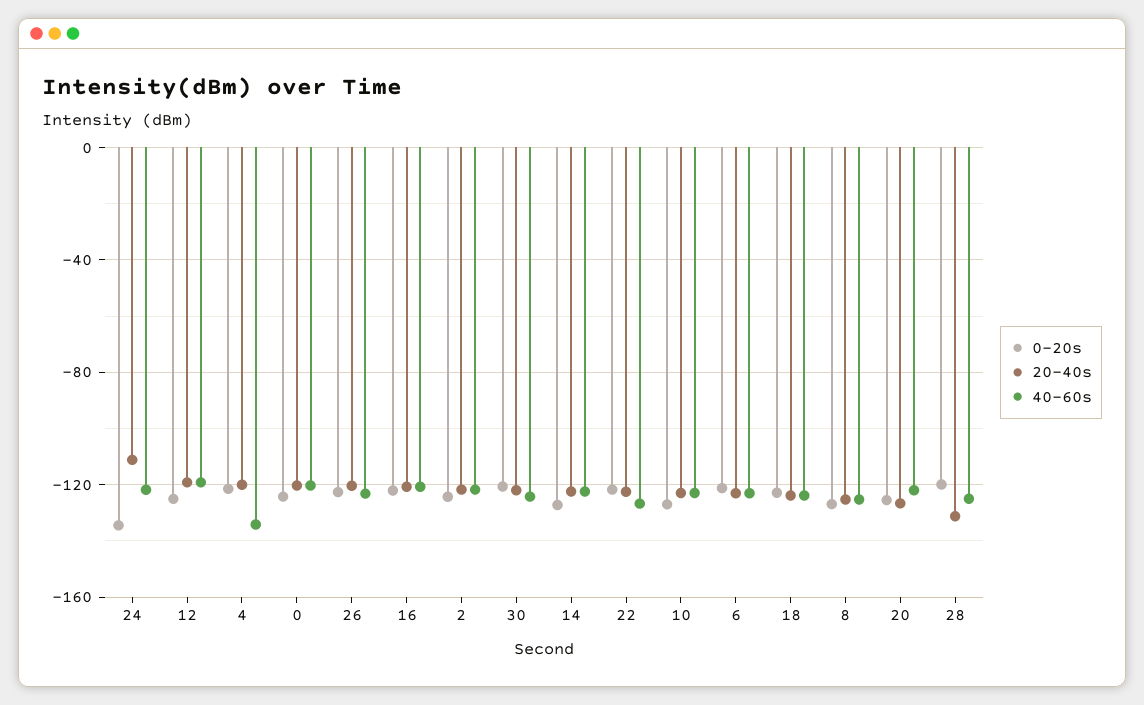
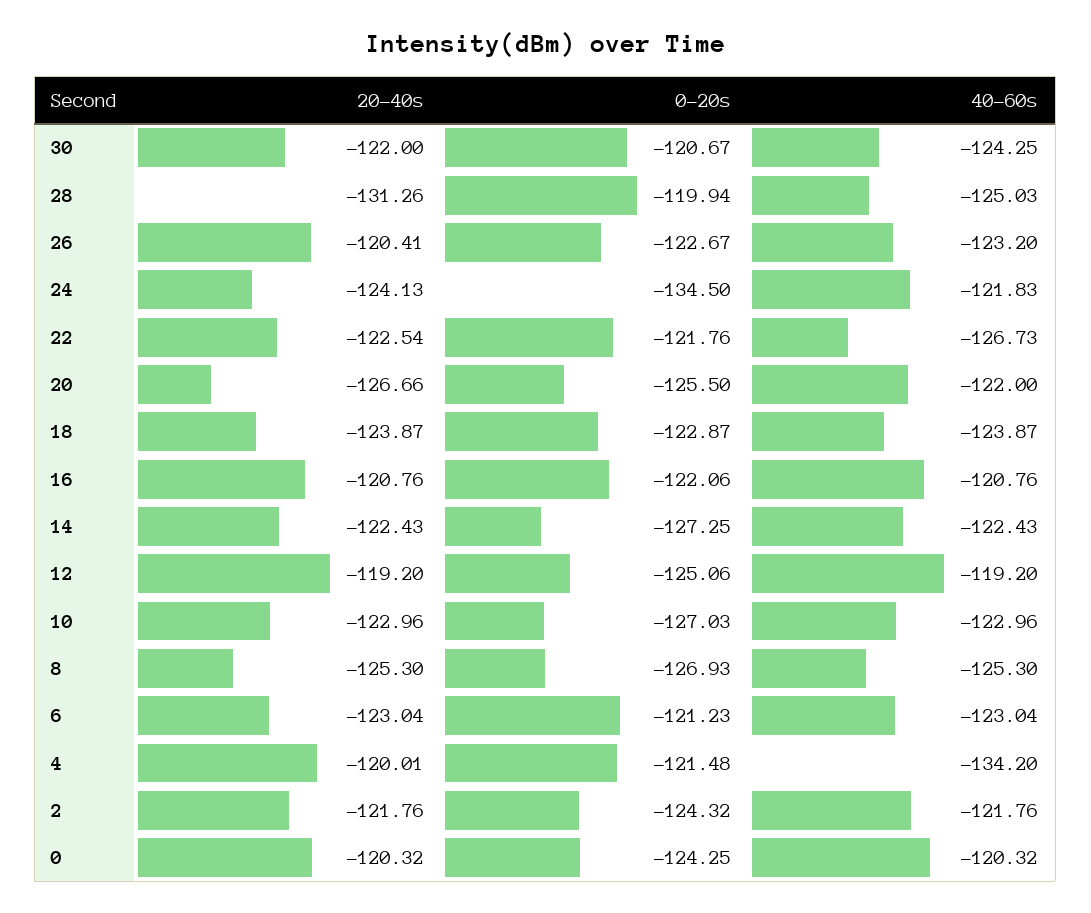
  {
    "0-20s": {
      "24": -134.5,
      "12": -125.06,
      "4": -121.48,
      "0": -124.25,
      "26": -122.67,
      "16": -122.06,
      "2": -124.32,
      "30": -120.67,
      "14": -127.25,
      "22": -121.76,
      "10": -127.03,
      "6": -121.23,
      "18": -122.87,
      "8": -126.93,
      "20": -125.5,
      "28": -119.94
    },
    "20-40s": {
-     "24": -110,
+     "24": -124.13,
      "12": -119.2,
      "4": -120.01,
      "0": -120.32,
      "26": -120.41,
      "16": -120.76,
      "2": -121.76,
      "30": -122,
      "14": -122.43,
      "22": -122.54,
      "10": -122.96,
      "6": -123.04,
      "18": -123.87,
      "8": -125.3,
      "20": -126.66,
      "28": -131.26
    },
    "40-60s": {
      "24": -121.83,
      "12": -119.2,
      "4": -134.2,
      "0": -120.32,
      "26": -123.2,
      "16": -120.76,
      "2": -121.76,
      "30": -124.25,
      "14": -122.43,
      "22": -126.73,
      "10": -122.96,
      "6": -123.04,
      "18": -123.87,
      "8": -125.3,
      "20": -122,
      "28": -125.03
    }
  }

